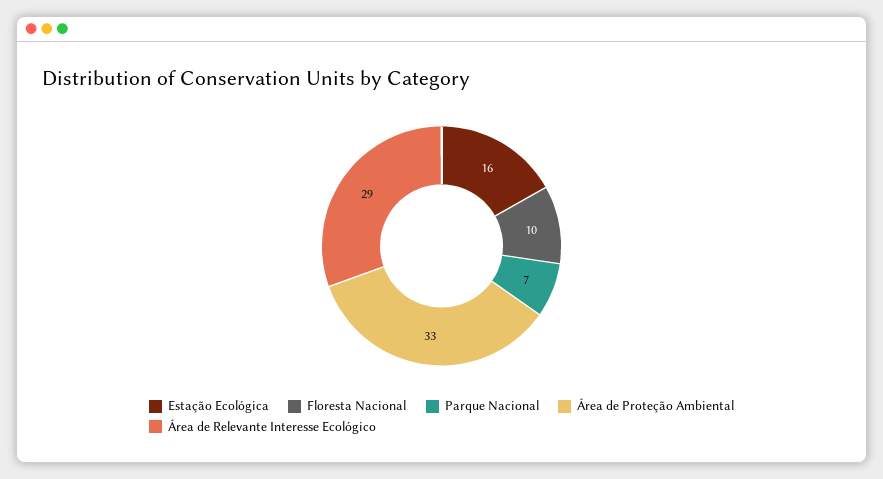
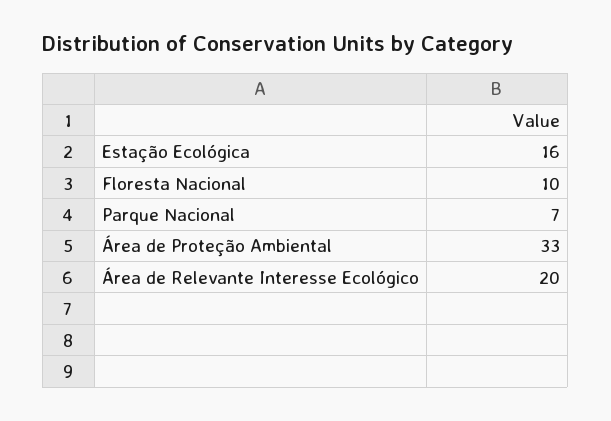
  {
    "Estação Ecológica": 16,
    "Floresta Nacional": 10,
    "Parque Nacional": 7,
    "Área de Proteção Ambiental": 33,
-   "Área de Relevante Interesse Ecológico": 29
+   "Área de Relevante Interesse Ecológico": 20
  }

